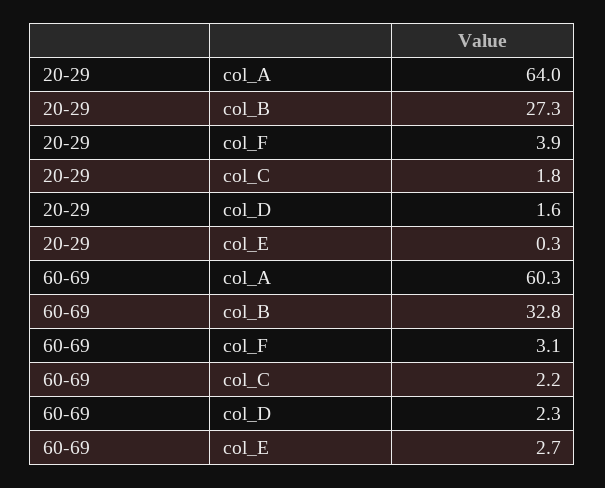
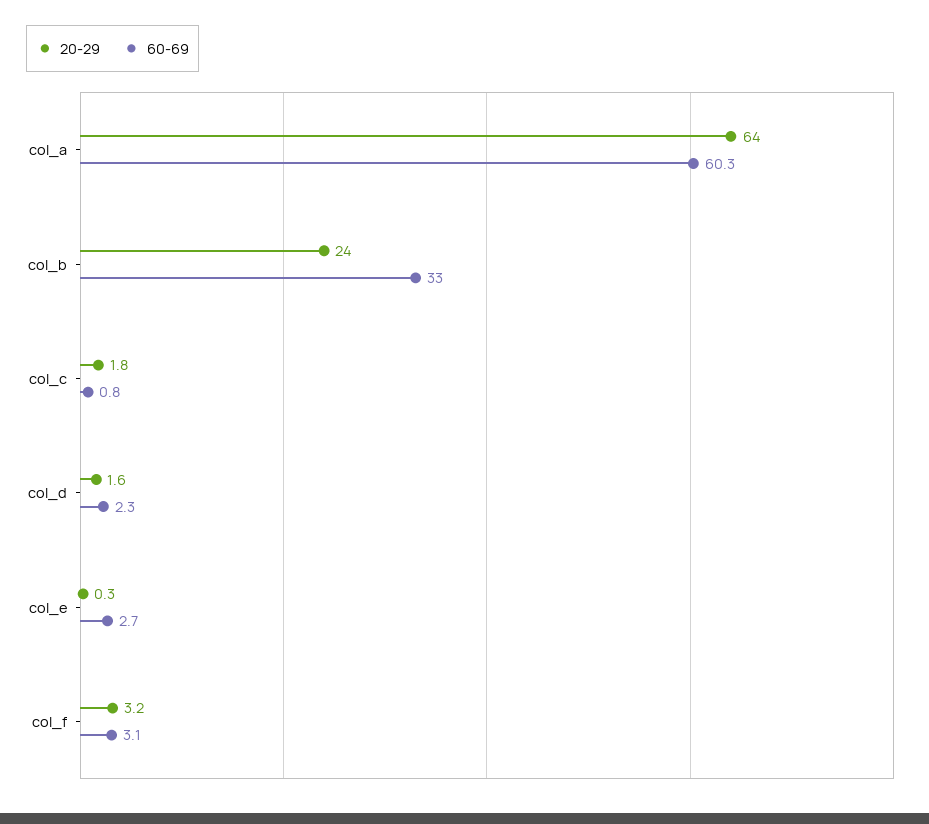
  {
    "20-29": {
      "col_A": 64,
-     "col_B": 27.3,
+     "col_B": 24,
-     "col_F": 3.9,
+     "col_F": 3.2,
      "col_C": 1.8,
      "col_D": 1.6,
      "col_E": 0.3
    },
    "60-69": {
      "col_A": 60.3,
-     "col_B": 32.8,
+     "col_B": 33,
      "col_F": 3.1,
-     "col_C": 2.2,
+     "col_C": 0.8,
      "col_D": 2.3,
      "col_E": 2.7
    }
  }

